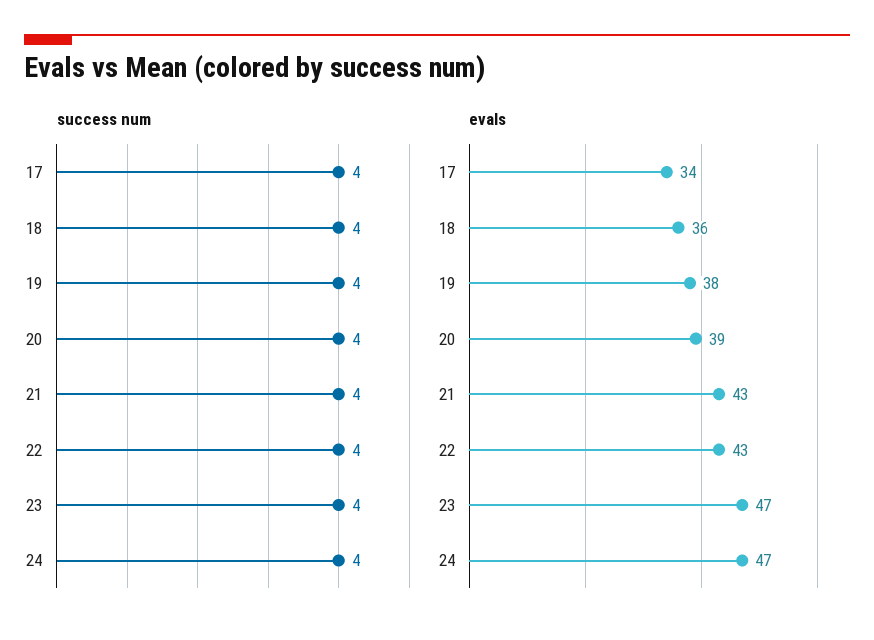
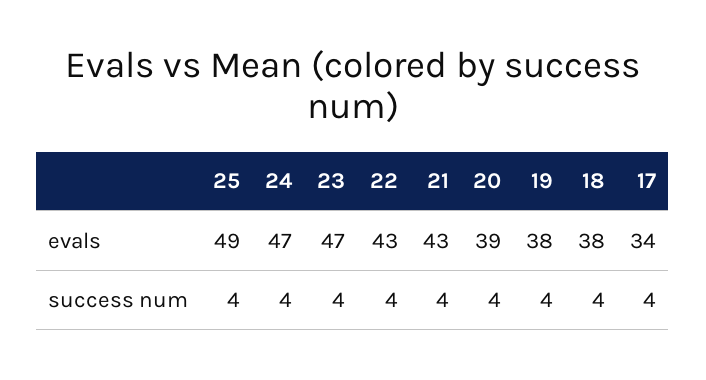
  {
    "success num": {
      "17": 4,
      "18": 4,
      "19": 4,
      "20": 4,
      "21": 4,
      "22": 4,
      "23": 4,
-     "24": 4
+     "24": 4,
+     "25": 4
    },
    "evals": {
      "17": 34,
-     "18": 36,
+     "18": 38,
      "19": 38,
      "20": 39,
      "21": 43,
      "22": 43,
      "23": 47,
-     "24": 47
+     "24": 47,
+     "25": 49
    }
  }

